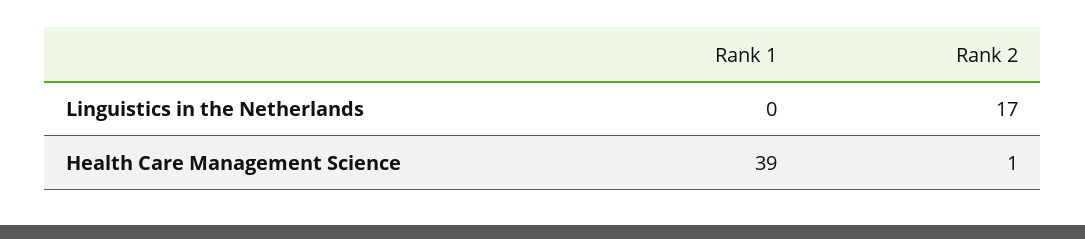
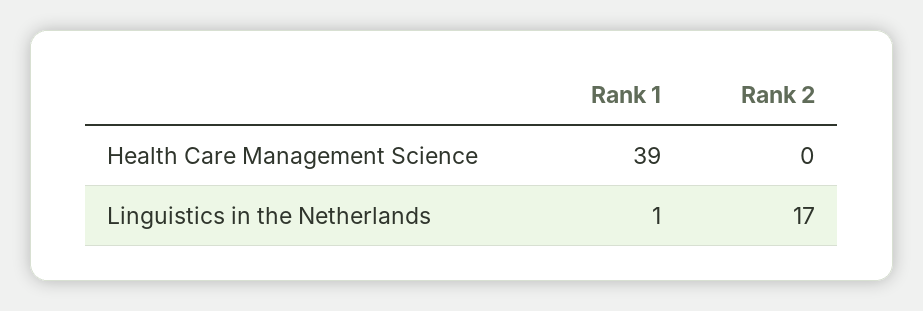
  {
    "Rank 1": {
-     "Linguistics in the Netherlands": 0,
+     "Linguistics in the Netherlands": 1,
      "Health Care Management Science": 39
    },
    "Rank 2": {
      "Linguistics in the Netherlands": 17,
-     "Health Care Management Science": 1
+     "Health Care Management Science": 0
    }
  }

